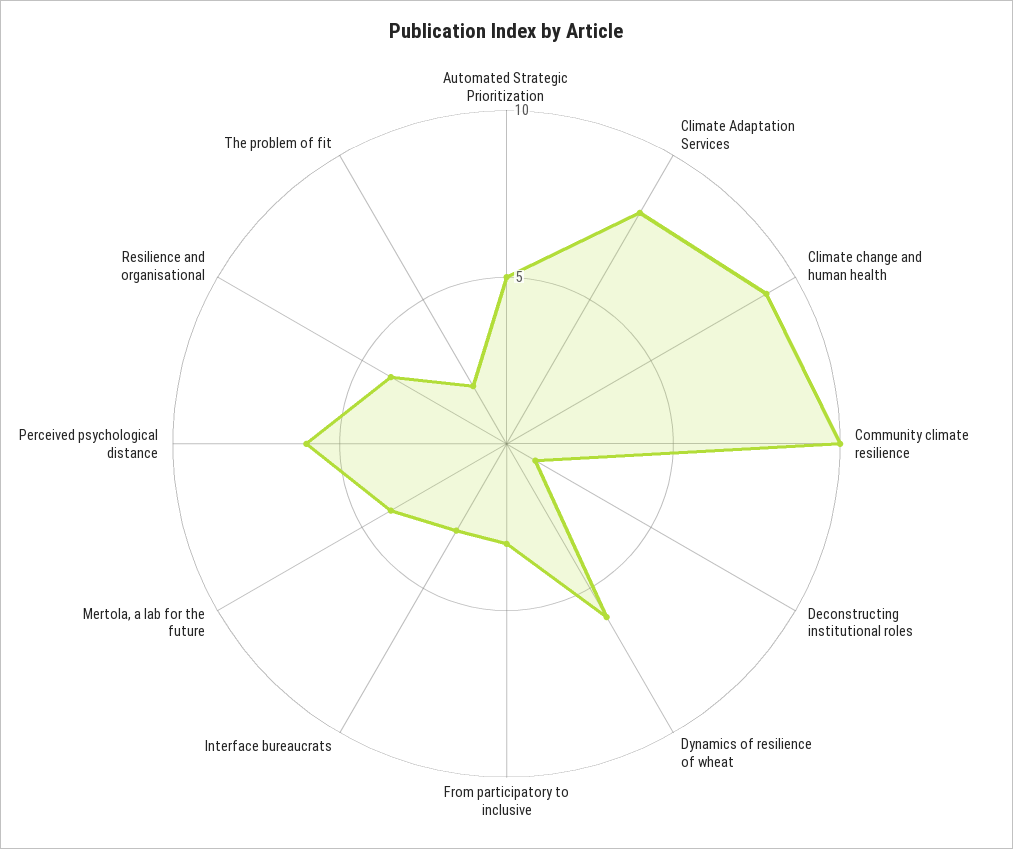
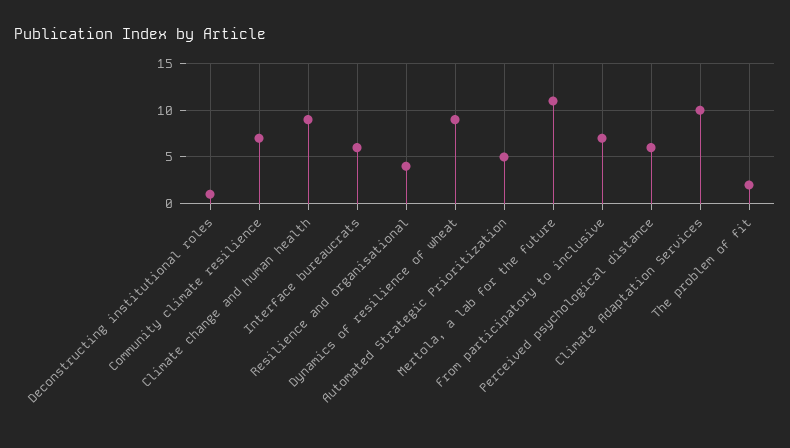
  {
    "Automated Strategic Prioritization": 5,
-   "Climate Adaptation Services": 8,
+   "Climate Adaptation Services": 10,
    "Climate change and human health": 9,
-   "Community climate resilience": 10,
+   "Community climate resilience": 7,
    "Deconstructing institutional roles": 1,
-   "Dynamics of resilience of wheat": 6,
+   "Dynamics of resilience of wheat": 9,
-   "From participatory to inclusive": 3,
+   "From participatory to inclusive": 7,
-   "Interface bureaucrats": 3,
+   "Interface bureaucrats": 6,
-   "Mertola, a lab for the future": 4,
+   "Mertola, a lab for the future": 11,
    "Perceived psychological distance": 6,
    "Resilience and organisational": 4,
    "The problem of fit": 2
  }

